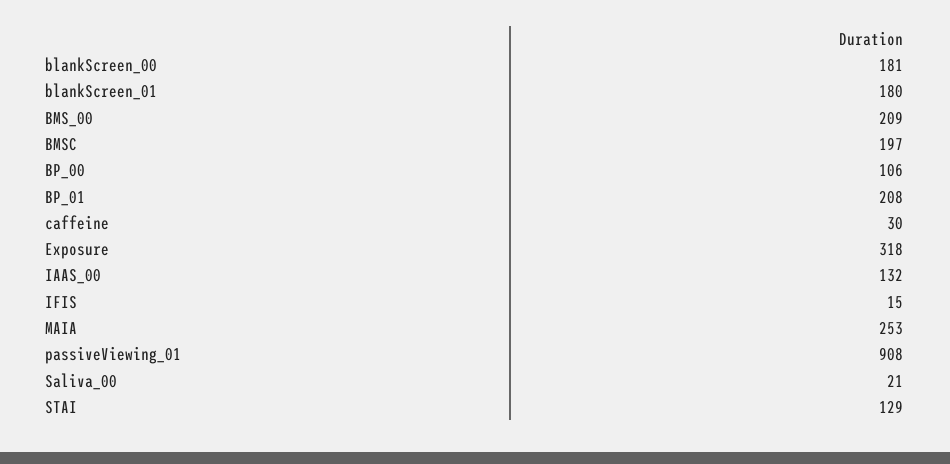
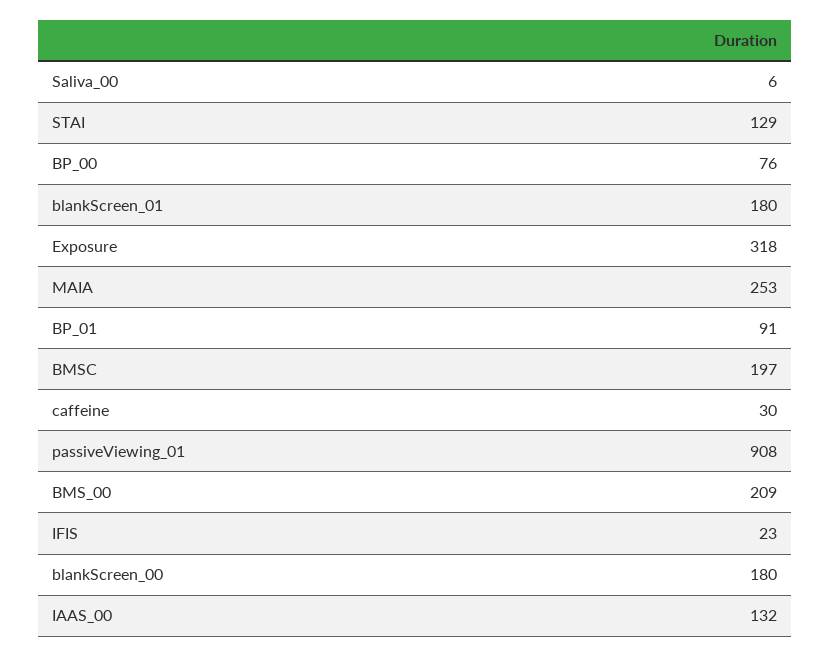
  {
-   "blankScreen_00": 181,
+   "blankScreen_00": 180,
    "blankScreen_01": 180,
    "BMS_00": 209,
    "BMSC": 197,
-   "BP_00": 106,
+   "BP_00": 76,
-   "BP_01": 208,
+   "BP_01": 91,
    "caffeine": 30,
    "Exposure": 318,
    "IAAS_00": 132,
-   "IFIS": 15,
+   "IFIS": 23,
    "MAIA": 253,
    "passiveViewing_01": 908,
-   "Saliva_00": 21,
+   "Saliva_00": 6,
    "STAI": 129
  }

